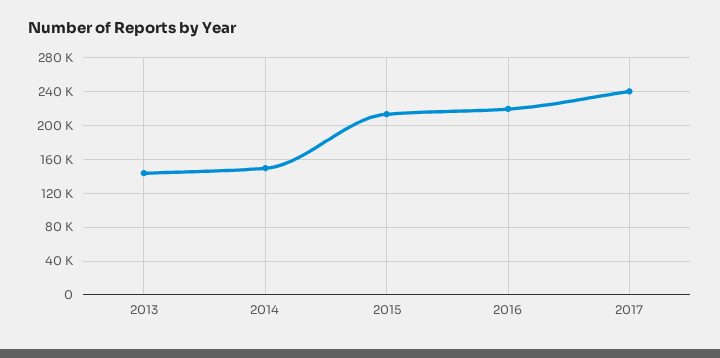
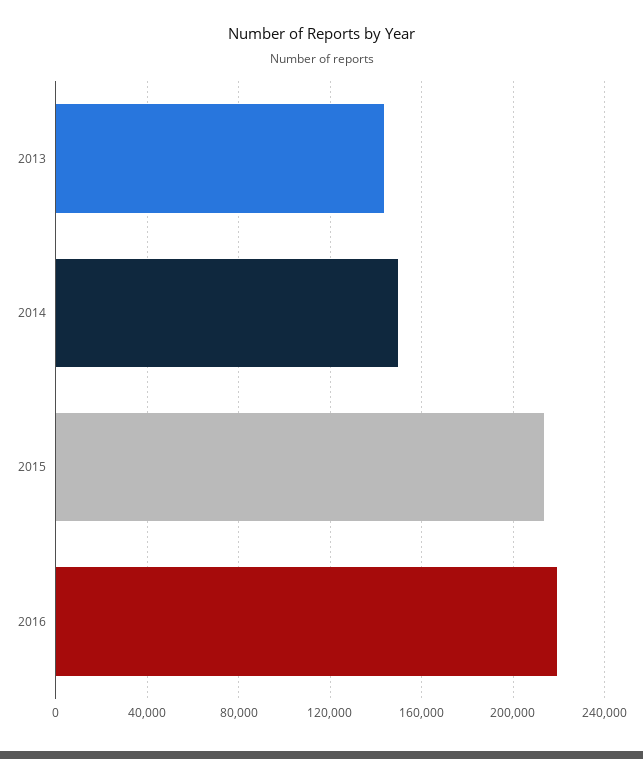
  {
    "2013": 145000,
    "2014": 150000,
    "2015": 215000,
-   "2016": 220000,
+   "2016": 220000
-   "2017": 240000
  }

